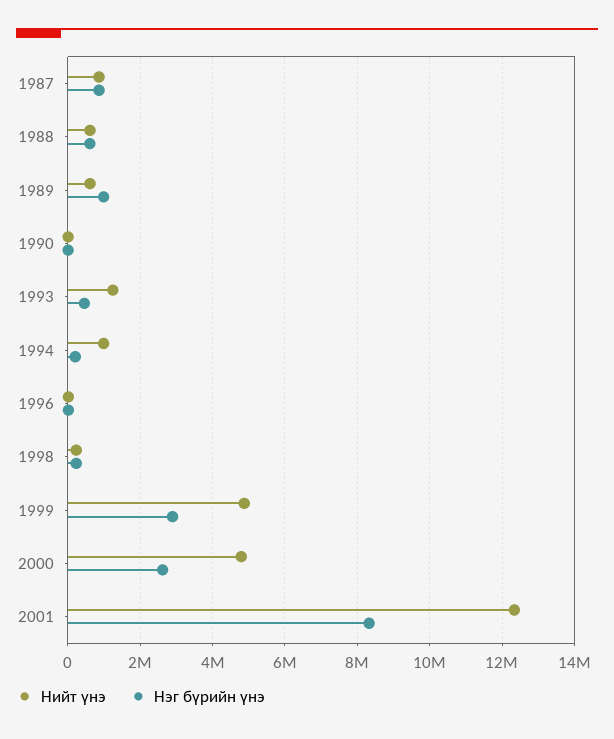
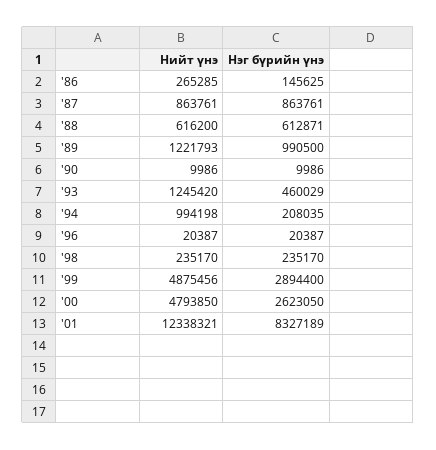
  {
    "Нийт үнэ": {
      "1987": 863761,
      "1988": 616200,
-     "1989": 600000,
+     "1989": 1221793,
      "1990": 9986,
      "1993": 1245420,
      "1994": 994198,
      "1996": 20387,
      "1998": 235170,
      "1999": 4875456,
      "2000": 4793850,
-     "2001": 12338321
+     "2001": 12338321,
+     "'86": 265285
    },
    "Нэг бүрийн үнэ": {
      "1987": 863761,
      "1988": 612871,
      "1989": 990500,
      "1990": 9986,
      "1993": 460029,
      "1994": 208035,
      "1996": 20387,
      "1998": 235170,
      "1999": 2894400,
      "2000": 2623050,
-     "2001": 8327189
+     "2001": 8327189,
+     "'86": 145625
    }
  }

